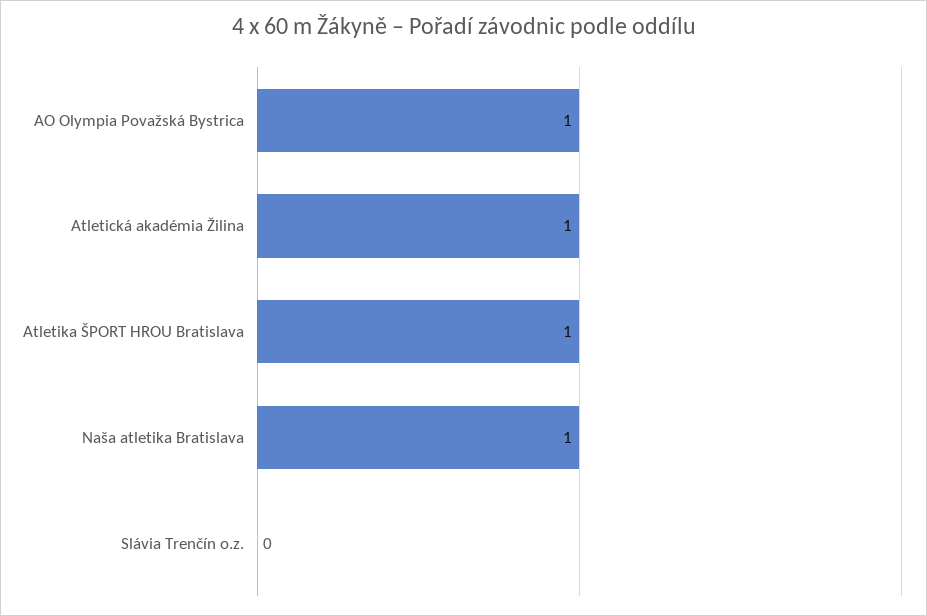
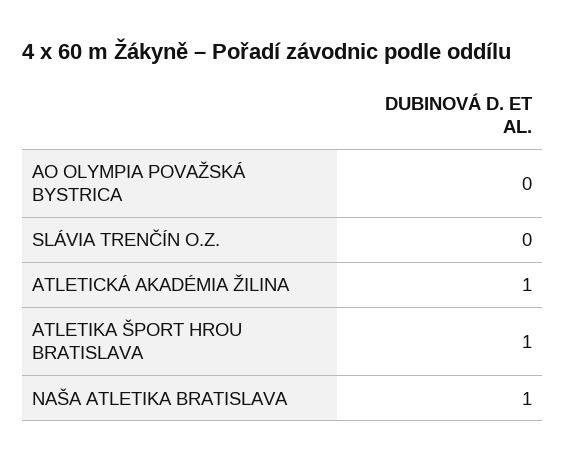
  {
-   "AO Olympia Považská Bystrica": 1,
+   "AO Olympia Považská Bystrica": 0,
    "Atletická akadémia Žilina": 1,
    "Atletika ŠPORT HROU Bratislava": 1,
    "Naša atletika Bratislava": 1,
    "Slávia Trenčín o.z.": 0
  }

